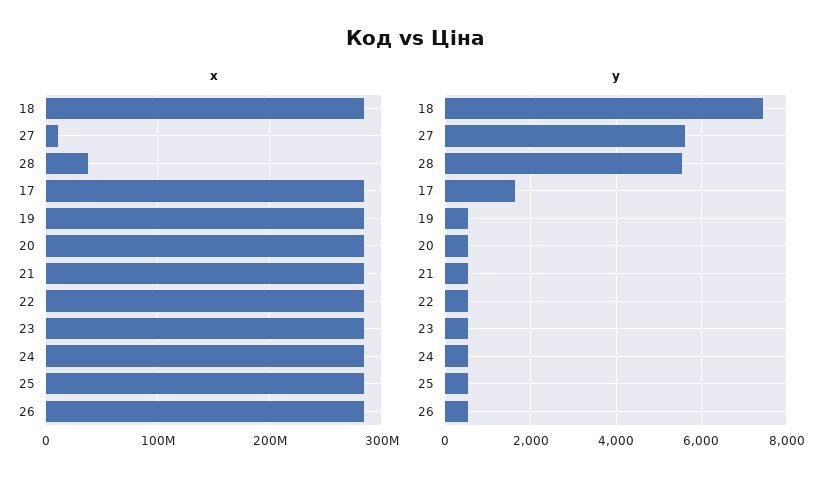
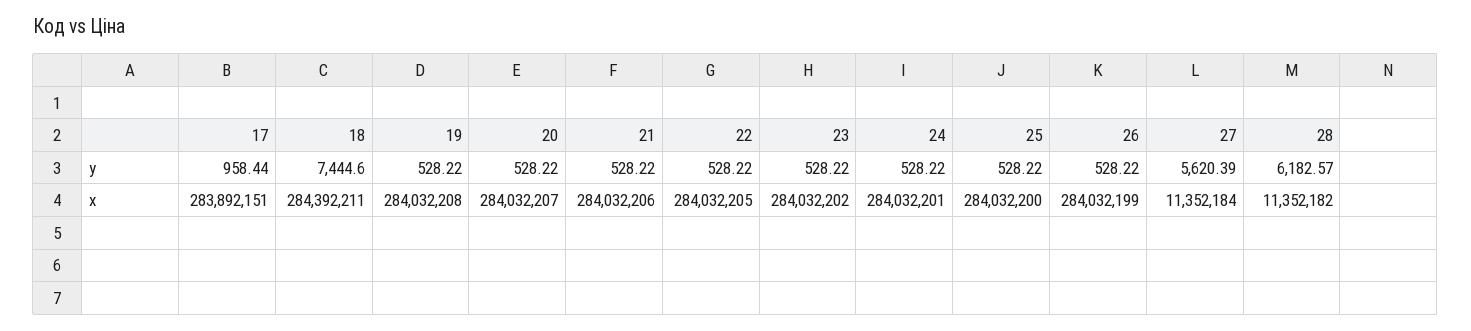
  {
    "x": {
      "18": 284392211,
      "27": 11352184,
-     "28": 40000000,
+     "28": 11352182,
      "17": 283892151,
      "19": 284032208,
      "20": 284032207,
      "21": 284032206,
      "22": 284032205,
      "23": 284032202,
      "24": 284032201,
      "25": 284032200,
      "26": 284032199
    },
    "y": {
      "18": 7444.6,
      "27": 5620.39,
-     "28": 5600,
+     "28": 6182.57,
-     "17": 1600,
+     "17": 958.44,
      "19": 528.22,
      "20": 528.22,
      "21": 528.22,
      "22": 528.22,
      "23": 528.22,
      "24": 528.22,
      "25": 528.22,
      "26": 528.22
    }
  }

